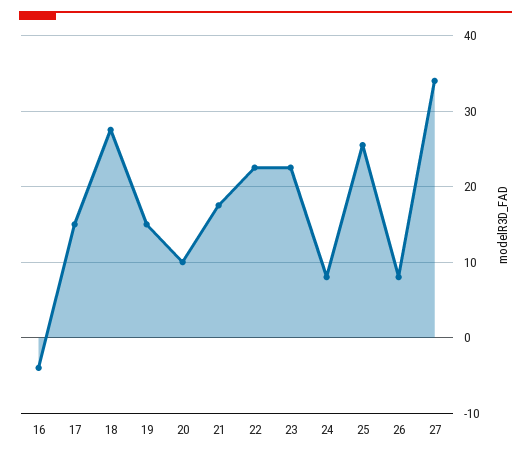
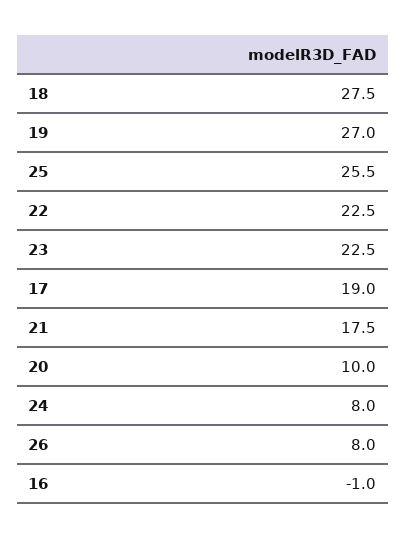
  {
-   "16": -4,
+   "16": -1,
-   "17": 15,
+   "17": 19,
    "18": 27.5,
-   "19": 15,
+   "19": 27,
    "20": 10,
    "21": 17.5,
    "22": 22.5,
    "23": 22.5,
    "24": 8,
    "25": 25.5,
-   "26": 8,
+   "26": 8
-   "27": 34
  }

